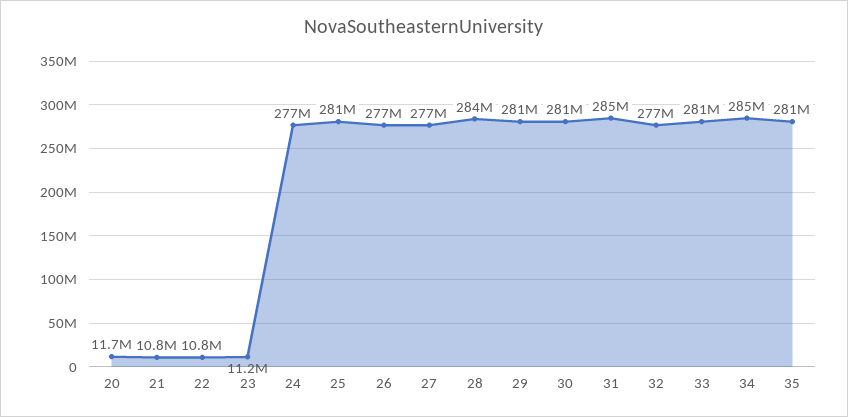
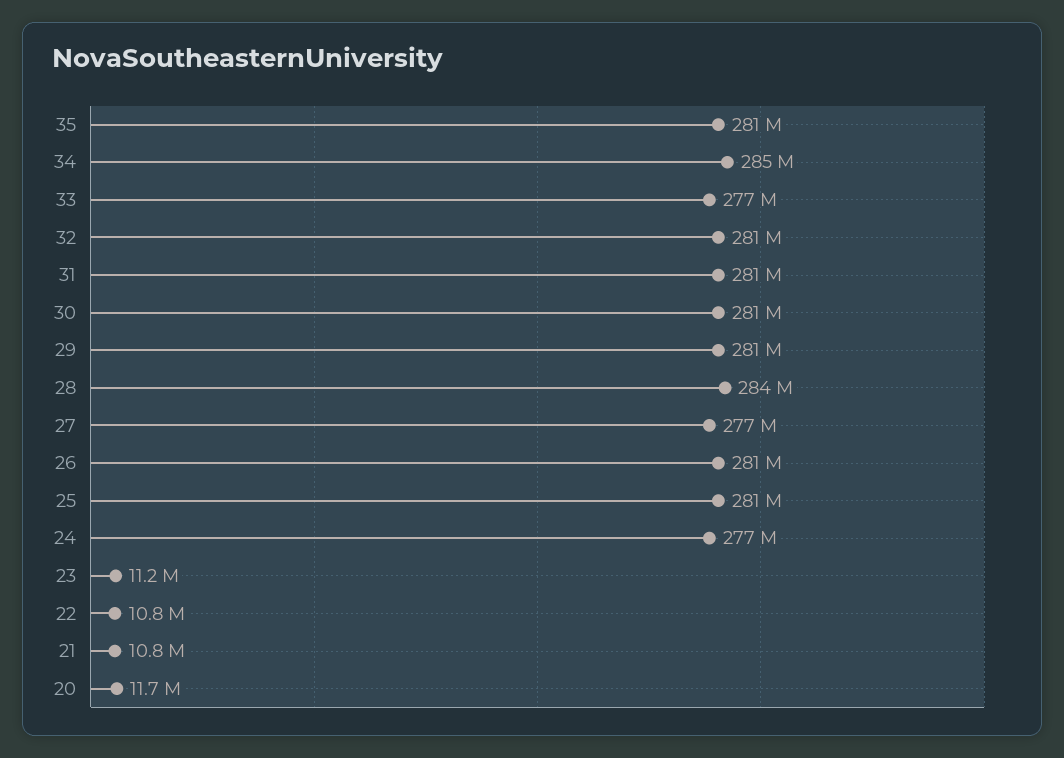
  {
    "20": 11700000,
    "21": 10800000,
    "22": 10800000,
    "23": 11200000,
    "24": 277000000,
    "25": 281000000,
-   "26": 277000000,
+   "26": 281000000,
    "27": 277000000,
    "28": 284000000,
    "29": 281000000,
    "30": 281000000,
-   "31": 285000000,
+   "31": 281000000,
-   "32": 277000000,
+   "32": 281000000,
-   "33": 281000000,
+   "33": 277000000,
    "34": 285000000,
    "35": 281000000
  }

